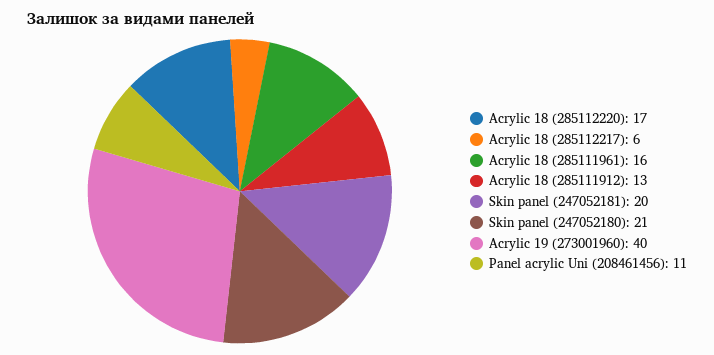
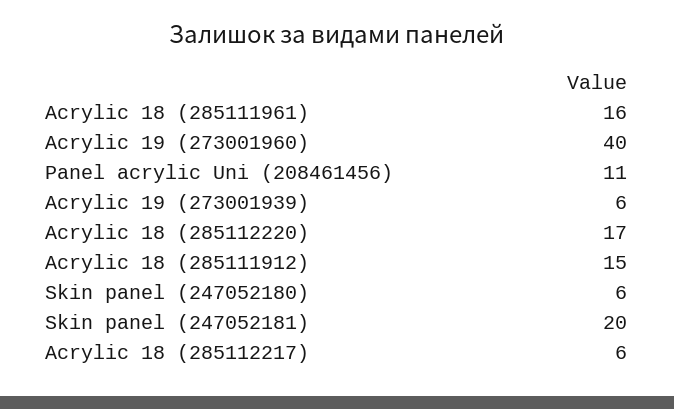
  {
    "Acrylic 18 (285112220)": 17,
    "Acrylic 18 (285112217)": 6,
    "Acrylic 18 (285111961)": 16,
-   "Acrylic 18 (285111912)": 13,
+   "Acrylic 18 (285111912)": 15,
    "Skin panel (247052181)": 20,
-   "Skin panel (247052180)": 21,
+   "Skin panel (247052180)": 6,
    "Acrylic 19 (273001960)": 40,
-   "Panel acrylic Uni (208461456)": 11
+   "Panel acrylic Uni (208461456)": 11,
+   "Acrylic 19 (273001939)": 6
  }

